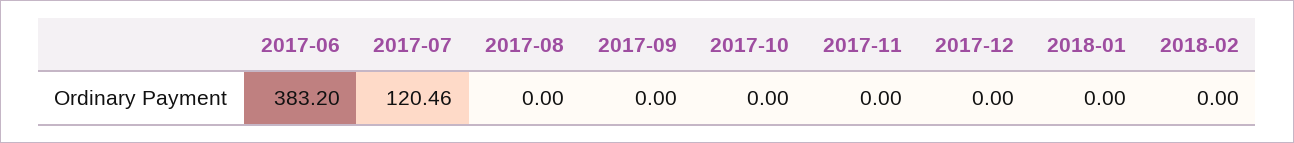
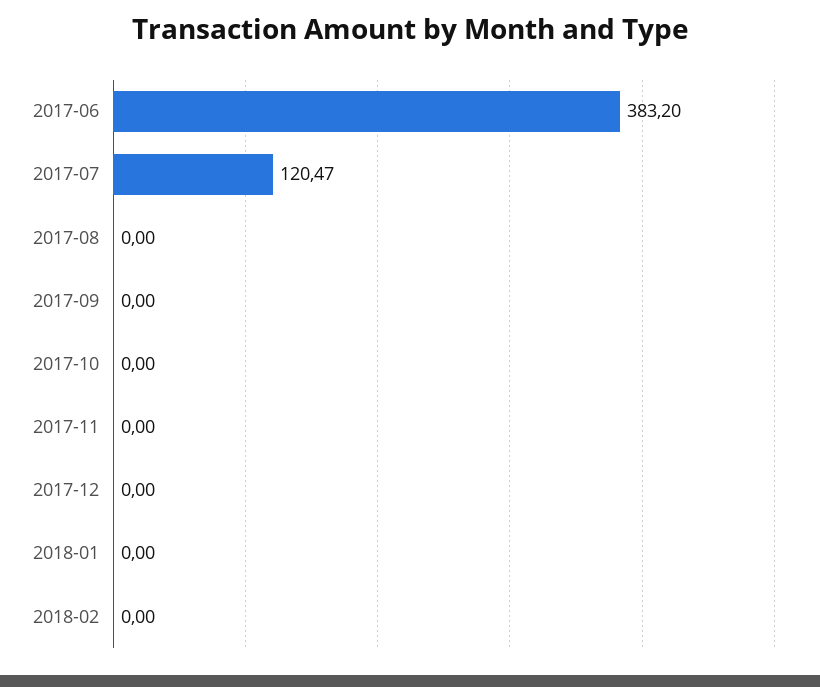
  {
    "2017-06": 383.2,
-   "2017-07": 120.46,
+   "2017-07": 120.47,
    "2017-08": 0,
    "2017-09": 0,
    "2017-10": 0,
    "2017-11": 0,
    "2017-12": 0,
    "2018-01": 0,
    "2018-02": 0
  }

